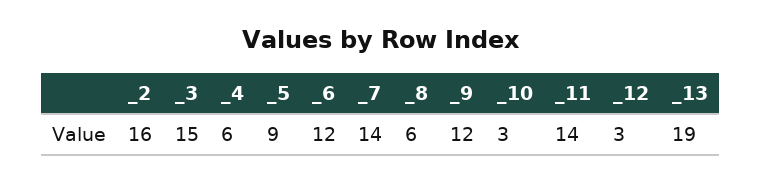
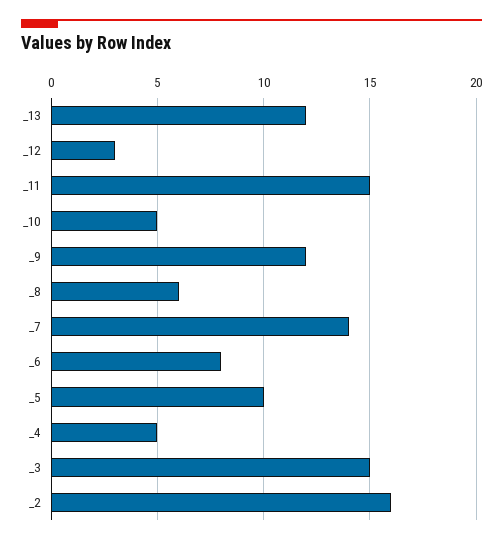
  {
    "_2": 16,
    "_3": 15,
-   "_4": 6,
+   "_4": 5,
-   "_5": 9,
+   "_5": 10,
-   "_6": 12,
+   "_6": 8,
    "_7": 14,
    "_8": 6,
    "_9": 12,
-   "_10": 3,
+   "_10": 5,
-   "_11": 14,
+   "_11": 15,
    "_12": 3,
-   "_13": 19
+   "_13": 12
  }

